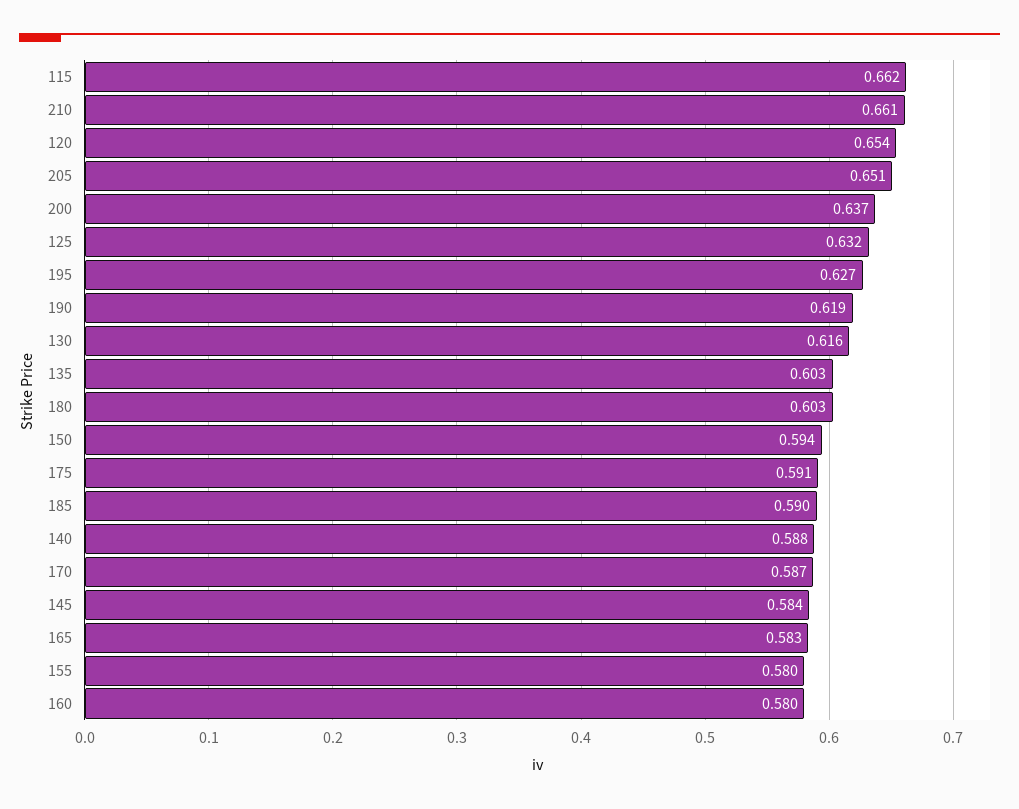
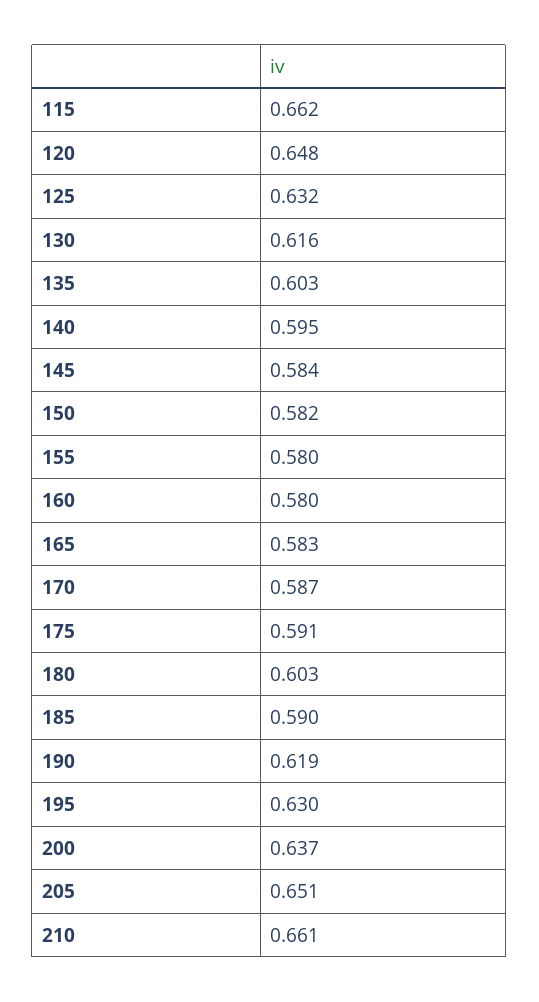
  {
    "115": 0.662,
    "210": 0.661,
-   "120": 0.654,
+   "120": 0.648,
    "205": 0.651,
    "200": 0.637,
    "125": 0.632,
-   "195": 0.627,
+   "195": 0.63,
    "190": 0.619,
    "130": 0.616,
    "135": 0.603,
    "180": 0.603,
-   "150": 0.594,
+   "150": 0.582,
    "175": 0.591,
    "185": 0.59,
-   "140": 0.588,
+   "140": 0.595,
    "170": 0.587,
    "145": 0.584,
    "165": 0.583,
    "155": 0.58,
    "160": 0.58
  }

